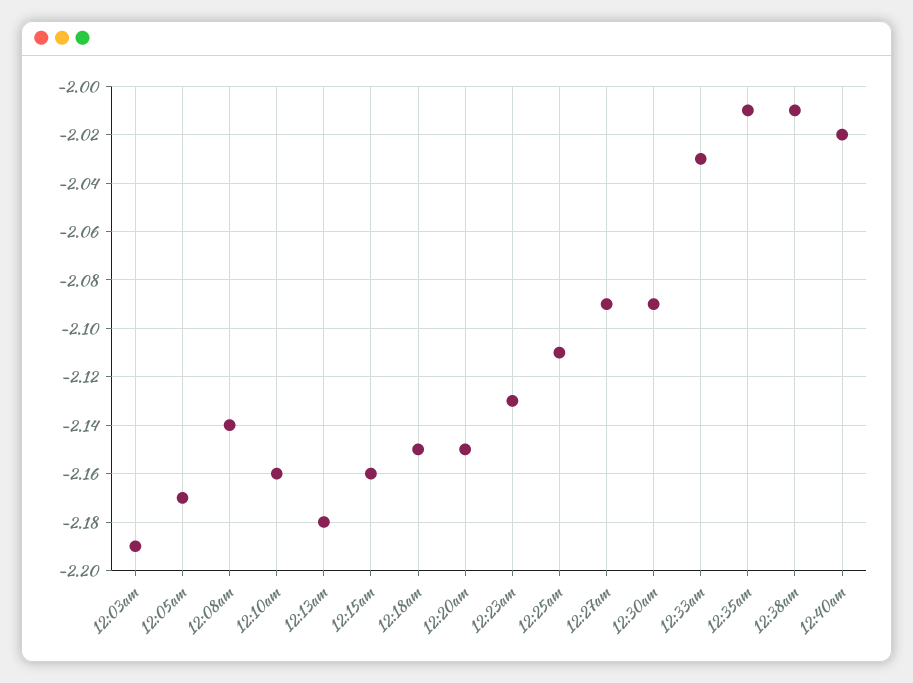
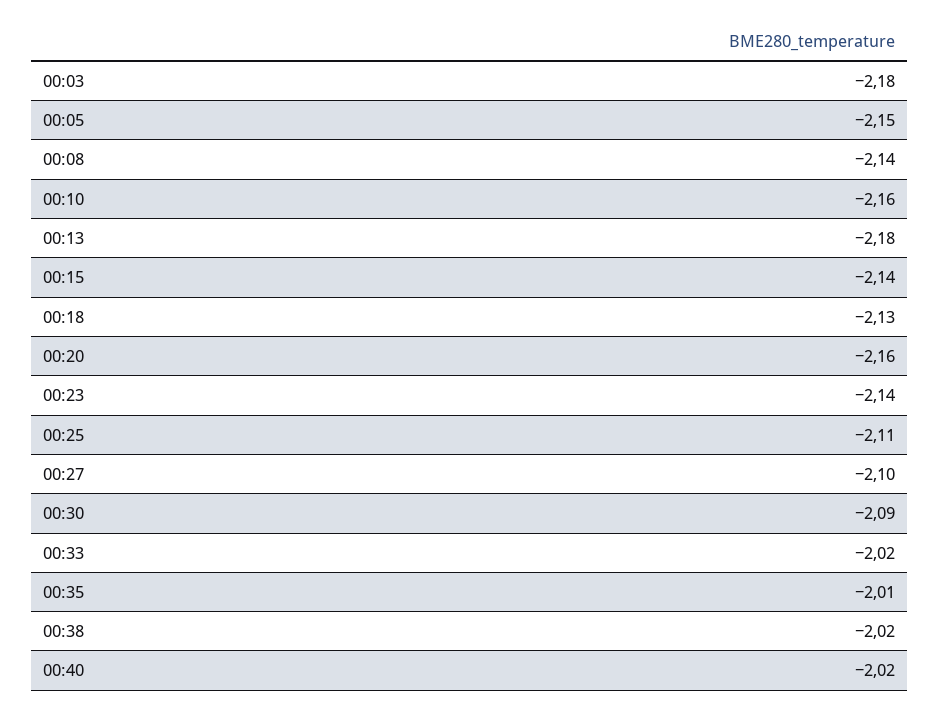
  {
-   "12:03am": -2.19,
+   "12:03am": -2.18,
-   "12:05am": -2.17,
+   "12:05am": -2.15,
    "12:08am": -2.14,
    "12:10am": -2.16,
    "12:13am": -2.18,
-   "12:15am": -2.16,
+   "12:15am": -2.14,
-   "12:18am": -2.15,
+   "12:18am": -2.13,
-   "12:20am": -2.15,
+   "12:20am": -2.16,
-   "12:23am": -2.13,
+   "12:23am": -2.14,
    "12:25am": -2.11,
-   "12:27am": -2.09,
+   "12:27am": -2.1,
    "12:30am": -2.09,
-   "12:33am": -2.03,
+   "12:33am": -2.02,
    "12:35am": -2.01,
-   "12:38am": -2.01,
+   "12:38am": -2.02,
    "12:40am": -2.02
  }

